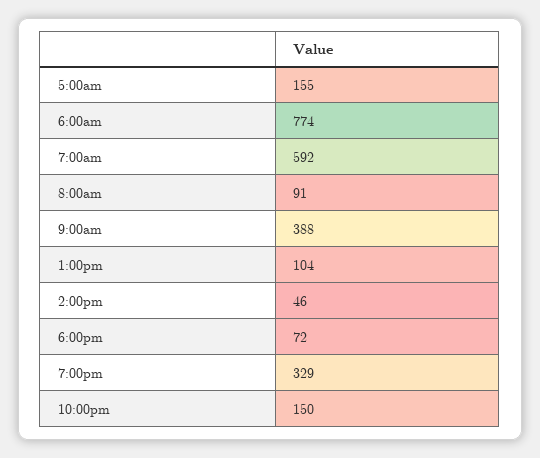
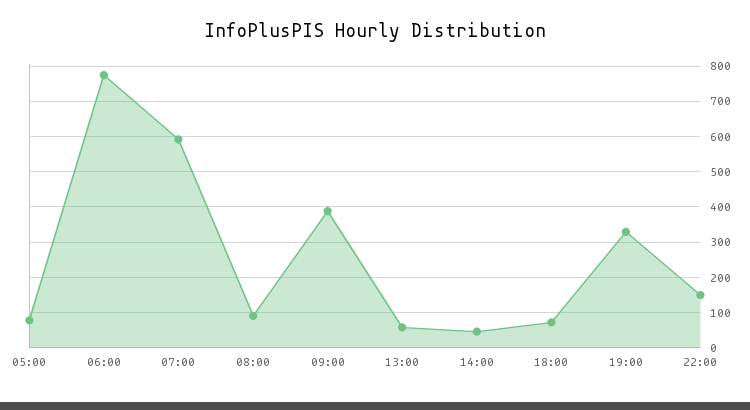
  {
-   "5:00am": 155,
+   "5:00am": 80,
    "6:00am": 774,
    "7:00am": 592,
    "8:00am": 91,
    "9:00am": 388,
-   "1:00pm": 104,
+   "1:00pm": 60,
    "2:00pm": 46,
    "6:00pm": 72,
    "7:00pm": 329,
    "10:00pm": 150
  }

